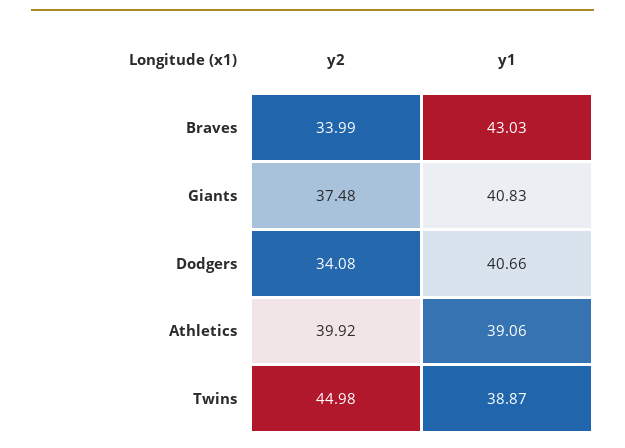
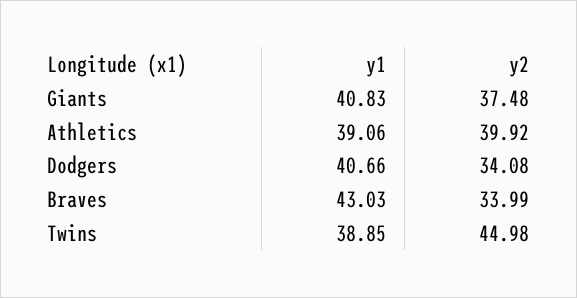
  {
    "y2": {
      "Braves": 33.99,
      "Giants": 37.48,
      "Dodgers": 34.08,
      "Athletics": 39.92,
      "Twins": 44.98
    },
    "y1": {
      "Braves": 43.03,
      "Giants": 40.83,
      "Dodgers": 40.66,
      "Athletics": 39.06,
-     "Twins": 38.87
+     "Twins": 38.85
    }
  }

